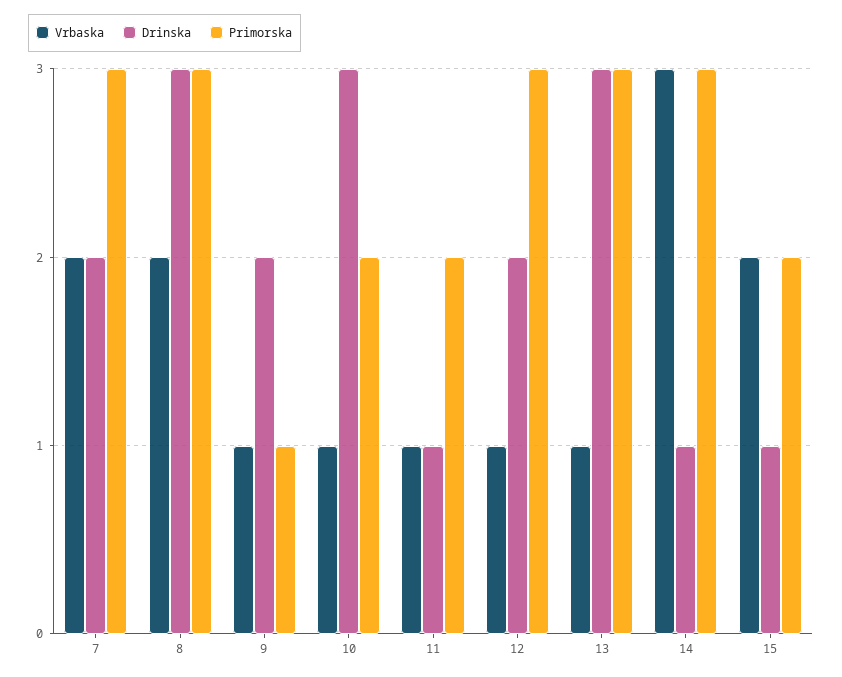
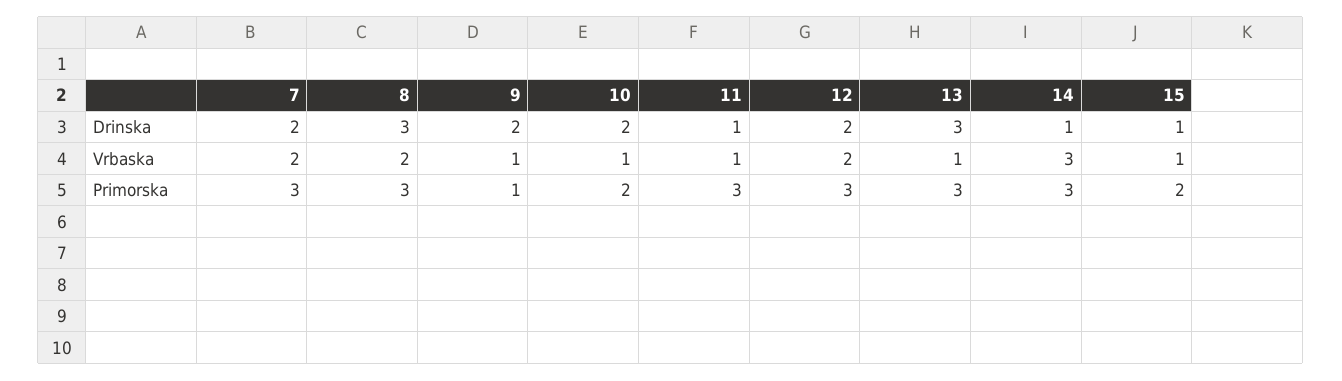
  {
    "Vrbaska": {
      "7": 2,
      "8": 2,
      "9": 1,
      "10": 1,
      "11": 1,
-     "12": 1,
+     "12": 2,
      "13": 1,
      "14": 3,
-     "15": 2
+     "15": 1
    },
    "Drinska": {
      "7": 2,
      "8": 3,
      "9": 2,
-     "10": 3,
+     "10": 2,
      "11": 1,
      "12": 2,
      "13": 3,
      "14": 1,
      "15": 1
    },
    "Primorska": {
      "7": 3,
      "8": 3,
      "9": 1,
      "10": 2,
-     "11": 2,
+     "11": 3,
      "12": 3,
      "13": 3,
      "14": 3,
      "15": 2
    }
  }

